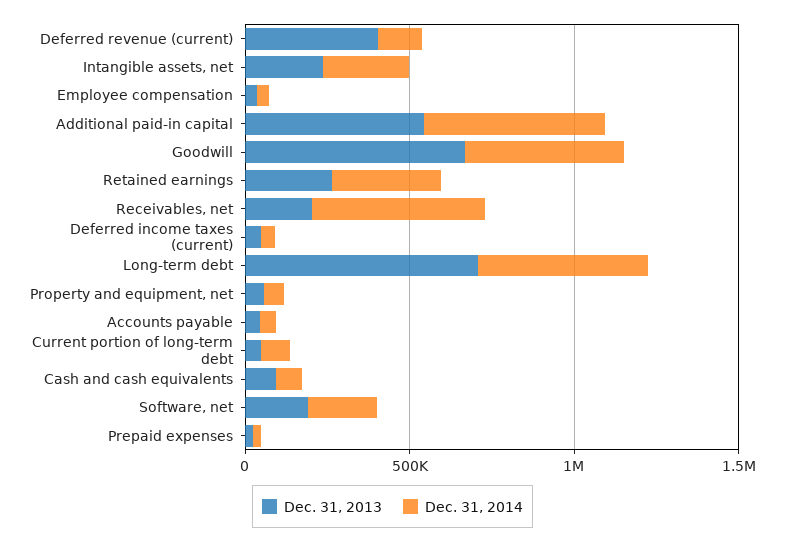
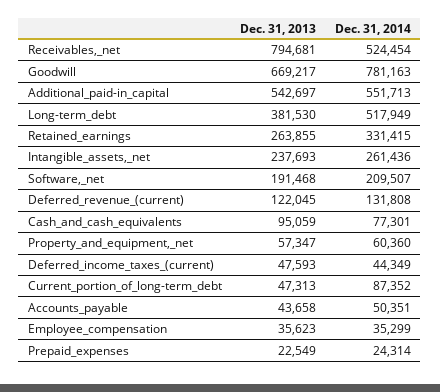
  {
    "Dec. 31, 2013": {
-     "Deferred revenue (current)": 400000,
+     "Deferred revenue (current)": 122045,
      "Intangible assets, net": 237693,
      "Employee compensation": 35623,
      "Additional paid-in capital": 542697,
      "Goodwill": 669217,
      "Retained earnings": 263855,
-     "Receivables, net": 200000,
+     "Receivables, net": 794681,
      "Deferred income taxes (current)": 47593,
-     "Long-term debt": 700000,
+     "Long-term debt": 381530,
      "Property and equipment, net": 57347,
      "Accounts payable": 43658,
      "Current portion of long-term debt": 47313,
      "Cash and cash equivalents": 95059,
      "Software, net": 191468,
      "Prepaid expenses": 22549
    },
    "Dec. 31, 2014": {
      "Deferred revenue (current)": 131808,
      "Intangible assets, net": 261436,
      "Employee compensation": 35299,
      "Additional paid-in capital": 551713,
-     "Goodwill": 500000,
+     "Goodwill": 781163,
      "Retained earnings": 331415,
      "Receivables, net": 524454,
      "Deferred income taxes (current)": 44349,
      "Long-term debt": 517949,
      "Property and equipment, net": 60360,
      "Accounts payable": 50351,
      "Current portion of long-term debt": 87352,
      "Cash and cash equivalents": 77301,
      "Software, net": 209507,
      "Prepaid expenses": 24314
    }
  }

